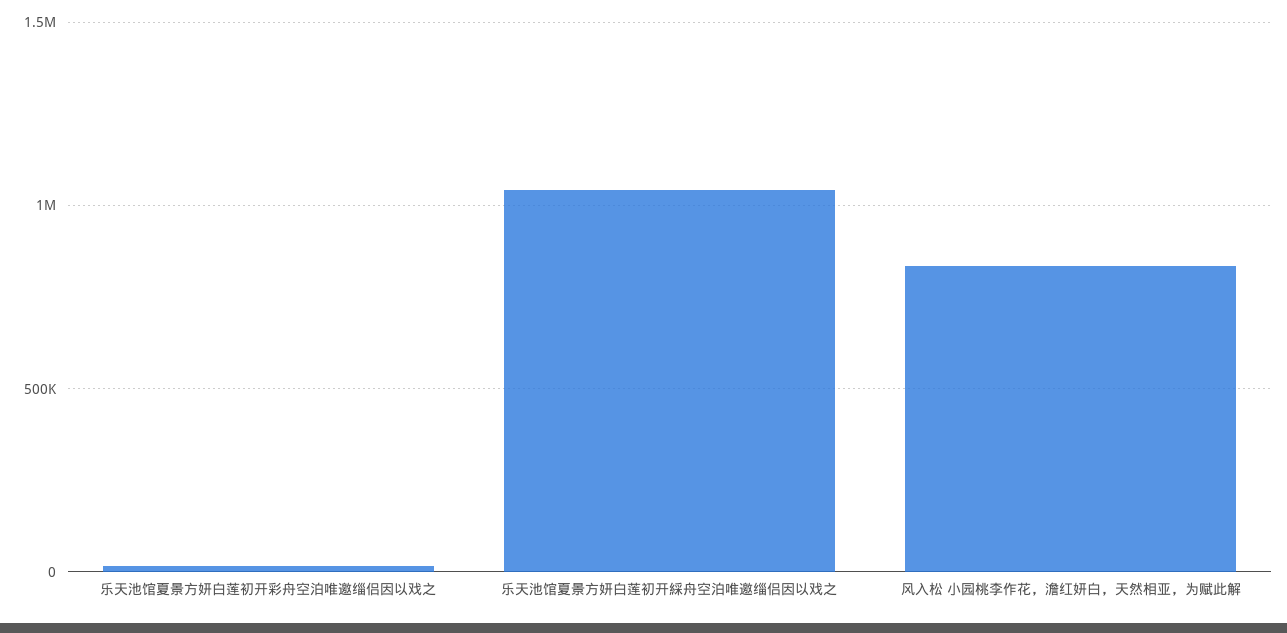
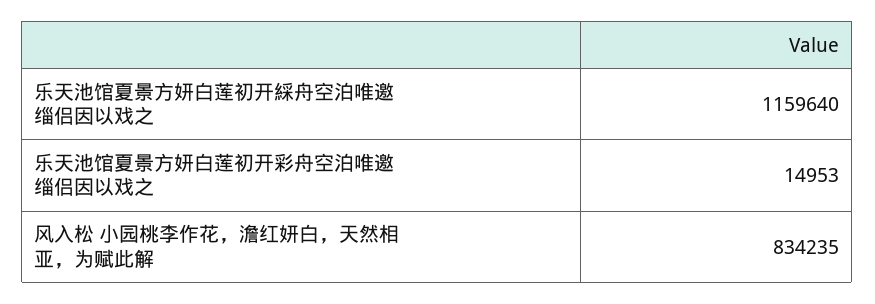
  {
    "乐天池馆夏景方妍白莲初开彩舟空泊唯邀缁侣因以戏之": 14953,
-   "乐天池馆夏景方妍白莲初开綵舟空泊唯邀缁侣因以戏之": 1050000,
+   "乐天池馆夏景方妍白莲初开綵舟空泊唯邀缁侣因以戏之": 1159640,
    "风入松 小园桃李作花，澹红妍白，天然相亚，为赋此解": 834235
  }

